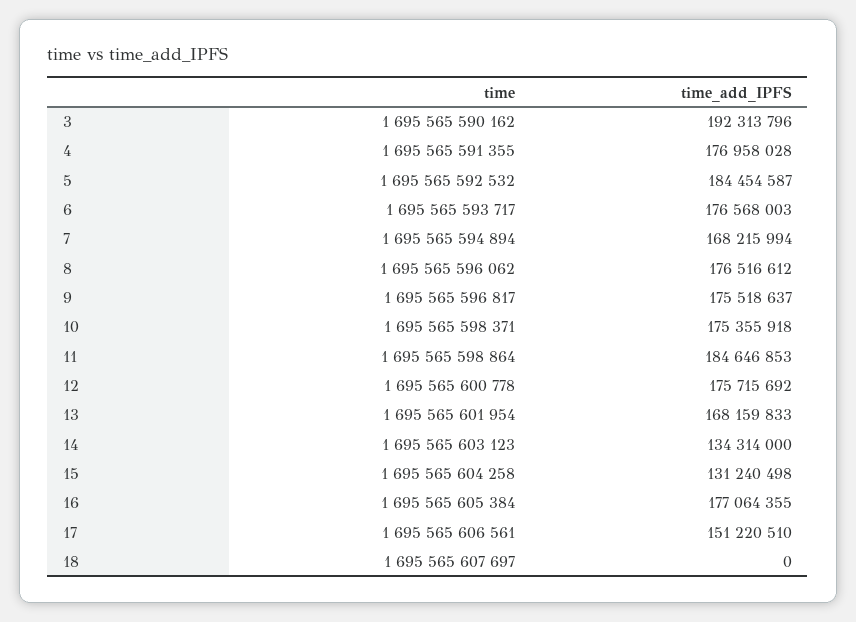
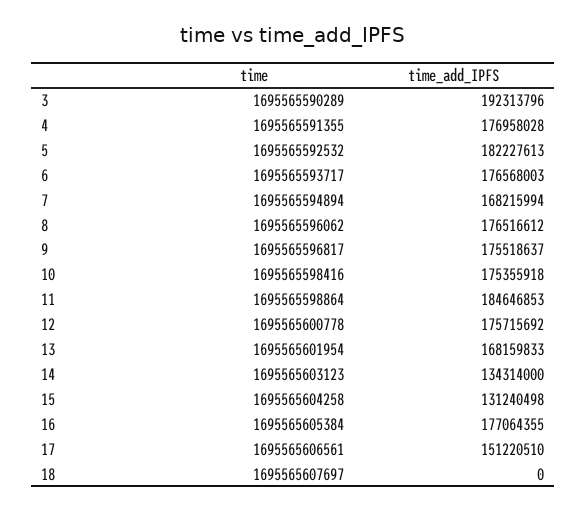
  {
    "time": {
-     "3": 1695565590162,
+     "3": 1695565590289,
      "4": 1695565591355,
      "5": 1695565592532,
      "6": 1695565593717,
      "7": 1695565594894,
      "8": 1695565596062,
      "9": 1695565596817,
-     "10": 1695565598371,
+     "10": 1695565598416,
      "11": 1695565598864,
      "12": 1695565600778,
      "13": 1695565601954,
      "14": 1695565603123,
      "15": 1695565604258,
      "16": 1695565605384,
      "17": 1695565606561,
      "18": 1695565607697
    },
    "time_add_IPFS": {
      "3": 192313796,
      "4": 176958028,
-     "5": 184454587,
+     "5": 182227613,
      "6": 176568003,
      "7": 168215994,
      "8": 176516612,
      "9": 175518637,
      "10": 175355918,
      "11": 184646853,
      "12": 175715692,
      "13": 168159833,
      "14": 134314000,
      "15": 131240498,
      "16": 177064355,
      "17": 151220510,
      "18": 0
    }
  }

